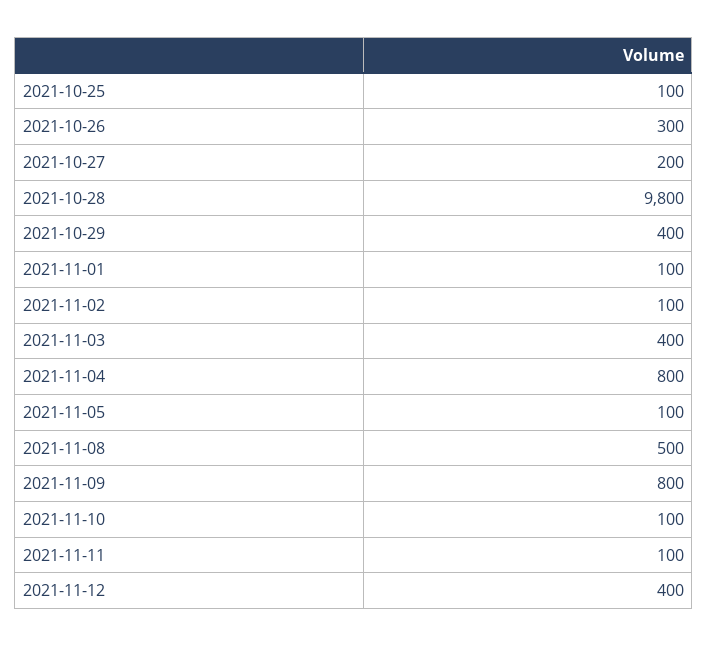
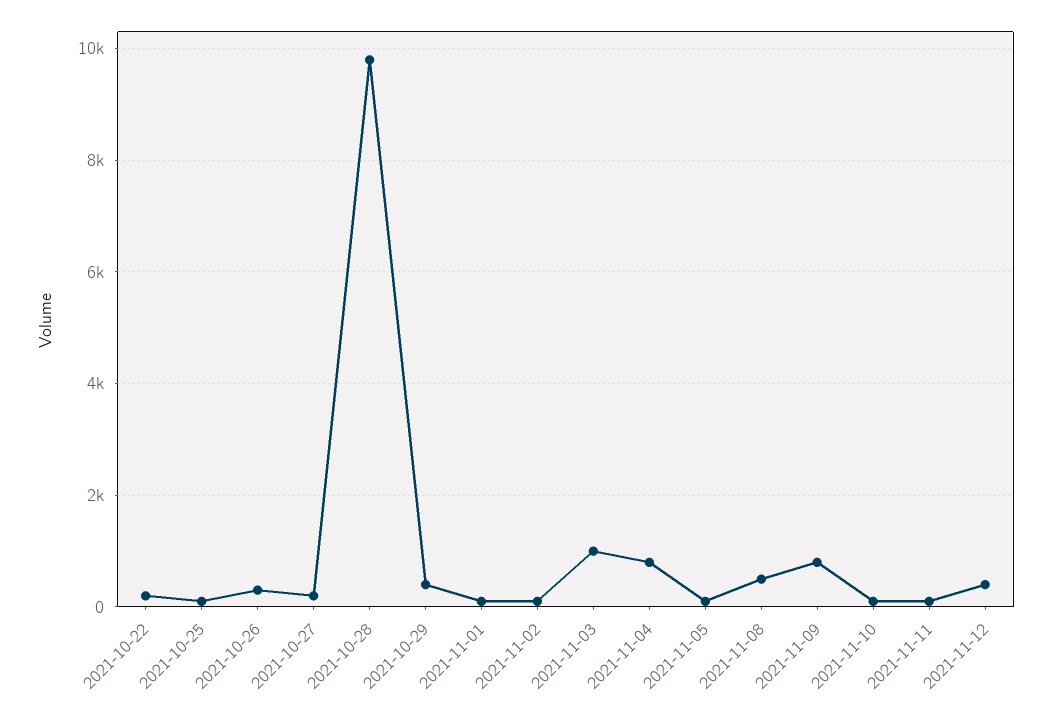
  {
    "2021-10-25": 100,
    "2021-10-26": 300,
    "2021-10-27": 200,
    "2021-10-28": 9800,
    "2021-10-29": 400,
    "2021-11-01": 100,
    "2021-11-02": 100,
-   "2021-11-03": 400,
+   "2021-11-03": 1000,
    "2021-11-04": 800,
    "2021-11-05": 100,
    "2021-11-08": 500,
    "2021-11-09": 800,
    "2021-11-10": 100,
    "2021-11-11": 100,
-   "2021-11-12": 400
+   "2021-11-12": 400,
+   "2021-10-22": 200
  }

